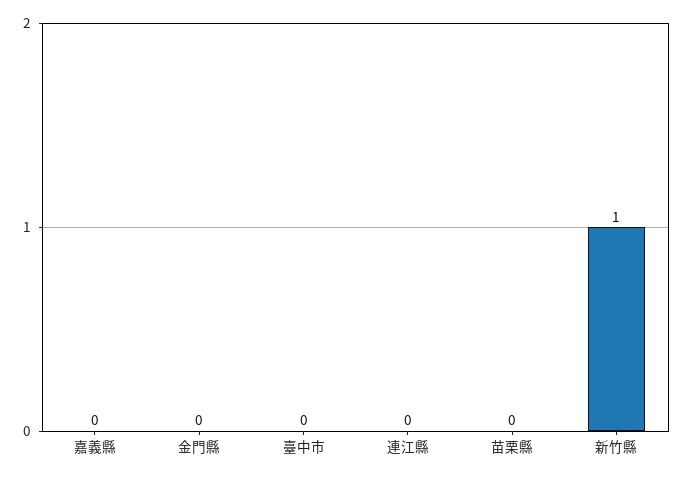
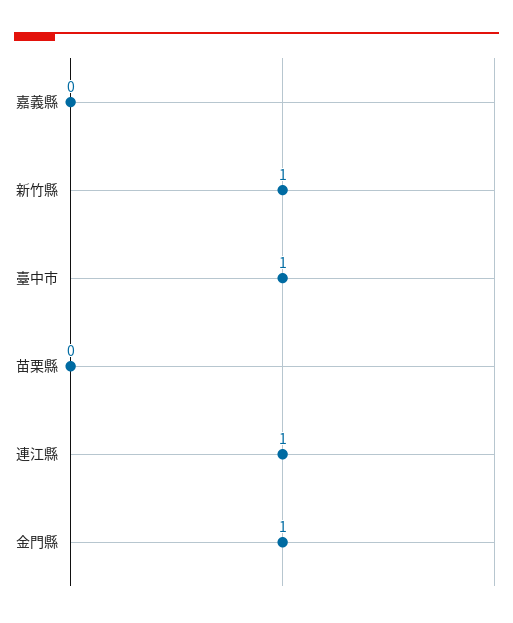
  {
    "嘉義縣": 0,
-   "金門縣": 0,
+   "金門縣": 1,
-   "臺中市": 0,
+   "臺中市": 1,
-   "連江縣": 0,
+   "連江縣": 1,
    "苗栗縣": 0,
    "新竹縣": 1
  }

